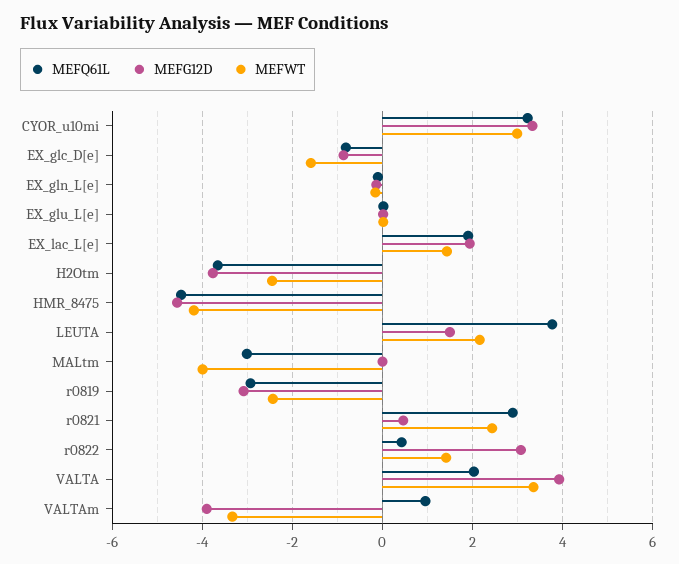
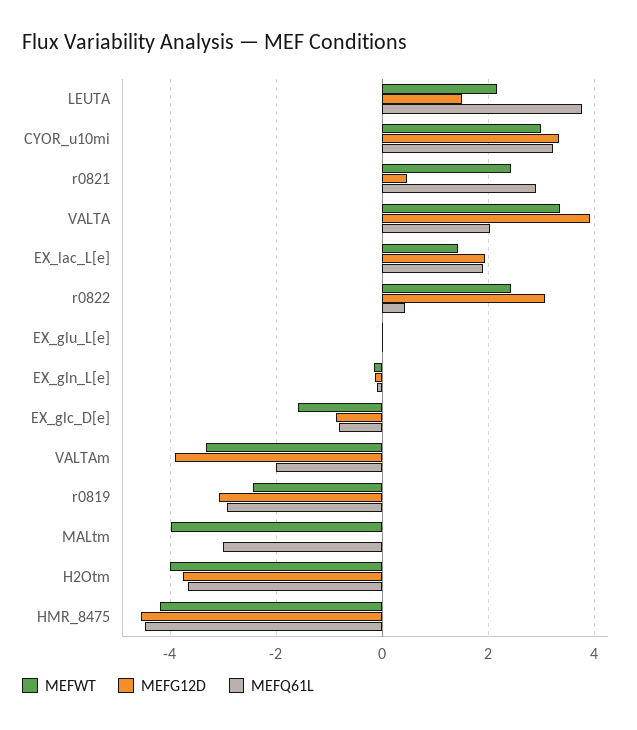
  {
    "MEFQ61L": {
      "CYOR_u10mi": 3.2,
      "EX_glc_D[e]": -0.8,
      "EX_gln_L[e]": -0.2,
      "EX_glu_L[e]": 0,
      "EX_lac_L[e]": 2,
      "H2Otm": -3.6,
      "HMR_8475": -4.4,
      "LEUTA": 3.8,
      "MALtm": -3,
      "r0819": -3,
      "r0821": 2.8,
      "r0822": 0.4,
      "VALTA": 2,
-     "VALTAm": 1
+     "VALTAm": -2
    },
    "MEFG12D": {
      "CYOR_u10mi": 3.4,
      "EX_glc_D[e]": -0.8,
      "EX_gln_L[e]": -0.2,
      "EX_glu_L[e]": 0,
      "EX_lac_L[e]": 2,
      "H2Otm": -3.8,
      "HMR_8475": -4.6,
      "LEUTA": 1.4,
      "MALtm": 0,
      "r0819": -3,
      "r0821": 0.4,
      "r0822": 3,
      "VALTA": 4,
      "VALTAm": -4
    },
    "MEFWT": {
      "CYOR_u10mi": 3,
      "EX_glc_D[e]": -1.6,
      "EX_gln_L[e]": -0.2,
      "EX_glu_L[e]": 0,
      "EX_lac_L[e]": 1.4,
-     "H2Otm": -2.4,
+     "H2Otm": -4,
      "HMR_8475": -4.2,
      "LEUTA": 2.2,
      "MALtm": -4,
      "r0819": -2.4,
      "r0821": 2.4,
-     "r0822": 1.4,
+     "r0822": 2.4,
      "VALTA": 3.4,
      "VALTAm": -3.4
    }
  }

